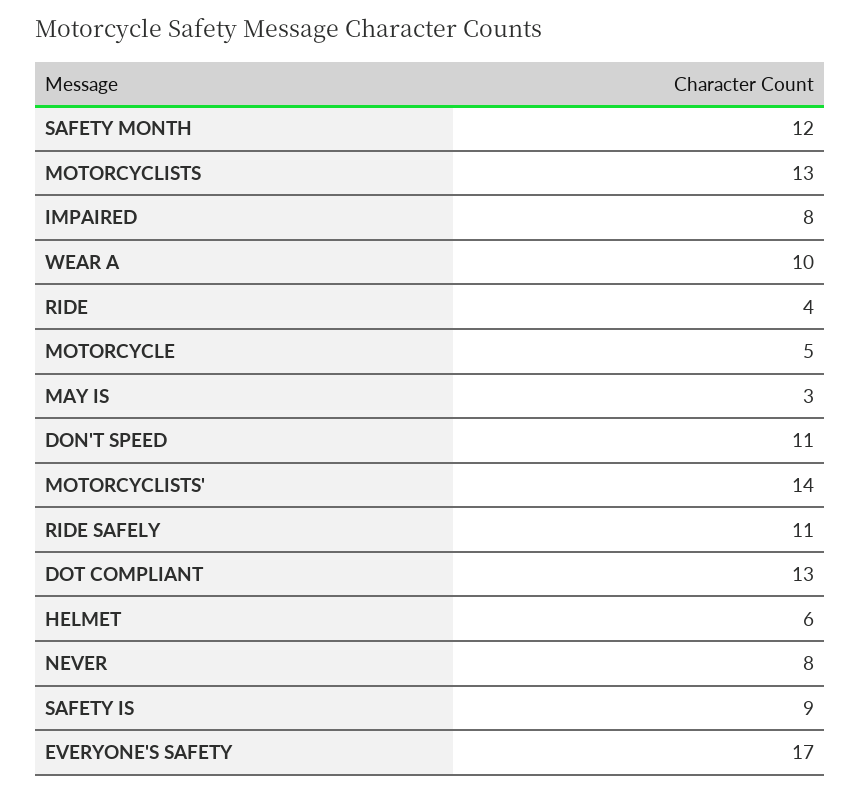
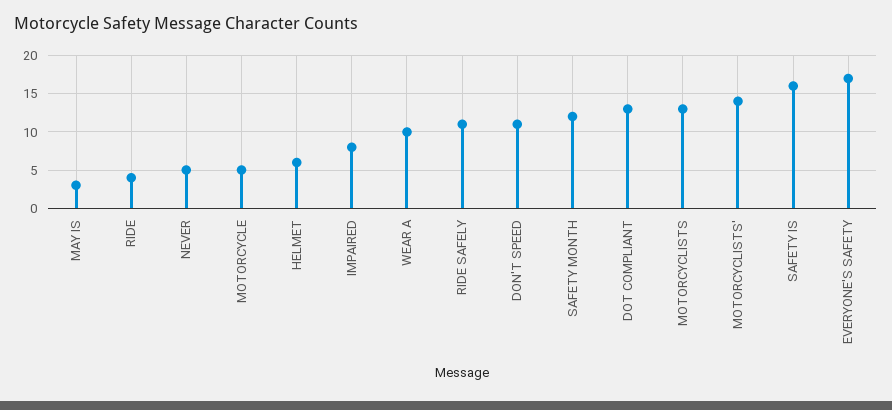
  {
    "SAFETY MONTH": 12,
    "MOTORCYCLISTS": 13,
    "IMPAIRED": 8,
    "WEAR A": 10,
    "RIDE": 4,
    "MOTORCYCLE": 5,
    "MAY IS": 3,
    "DON'T SPEED": 11,
    "MOTORCYCLISTS'": 14,
    "RIDE SAFELY": 11,
    "DOT COMPLIANT": 13,
    "HELMET": 6,
-   "NEVER": 8,
+   "NEVER": 5,
-   "SAFETY IS": 9,
+   "SAFETY IS": 16,
    "EVERYONE'S SAFETY": 17
  }

